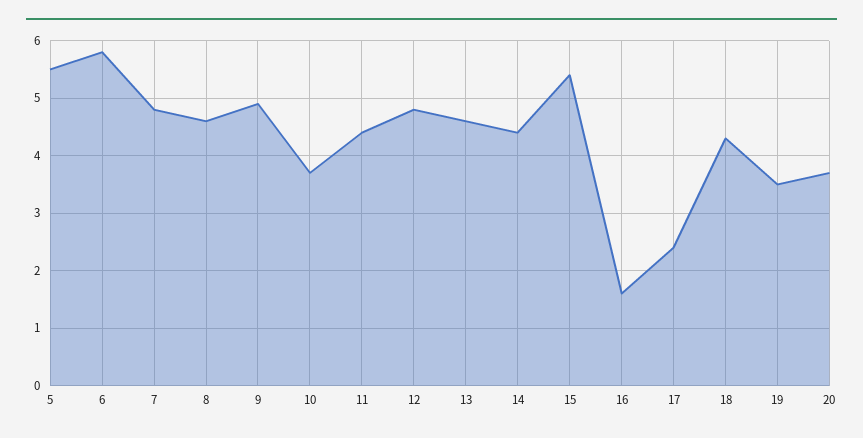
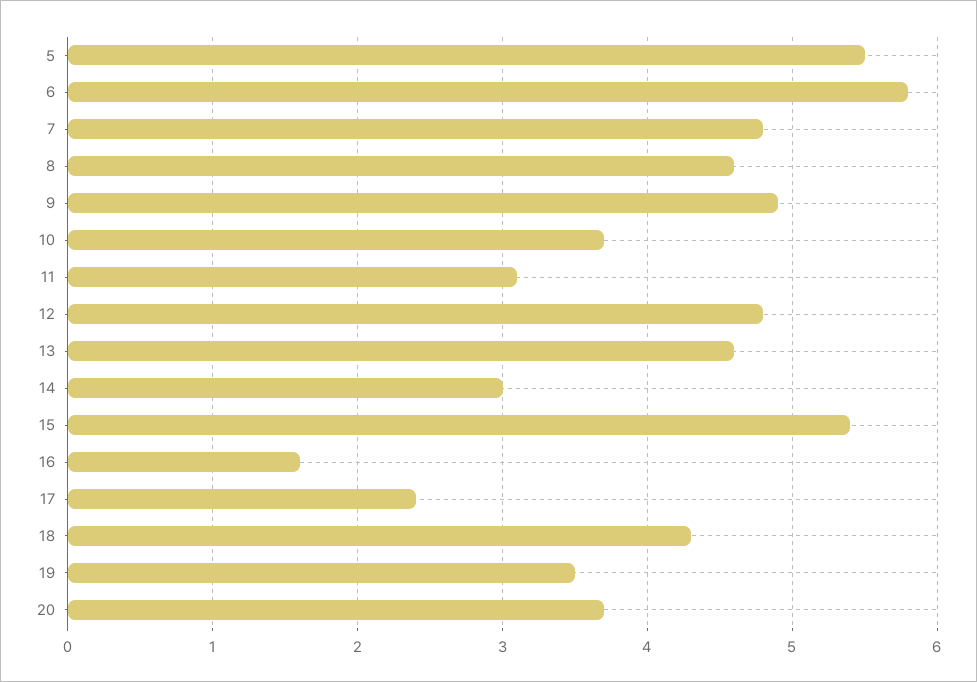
  {
    "5": 5.5,
    "6": 5.8,
    "7": 4.8,
    "8": 4.6,
    "9": 4.9,
    "10": 3.7,
-   "11": 4.5,
+   "11": 3.1,
    "12": 4.8,
    "13": 4.6,
-   "14": 4.5,
+   "14": 3,
    "15": 5.4,
    "16": 1.6,
    "17": 2.4,
    "18": 4.3,
    "19": 3.5,
    "20": 3.7
  }

